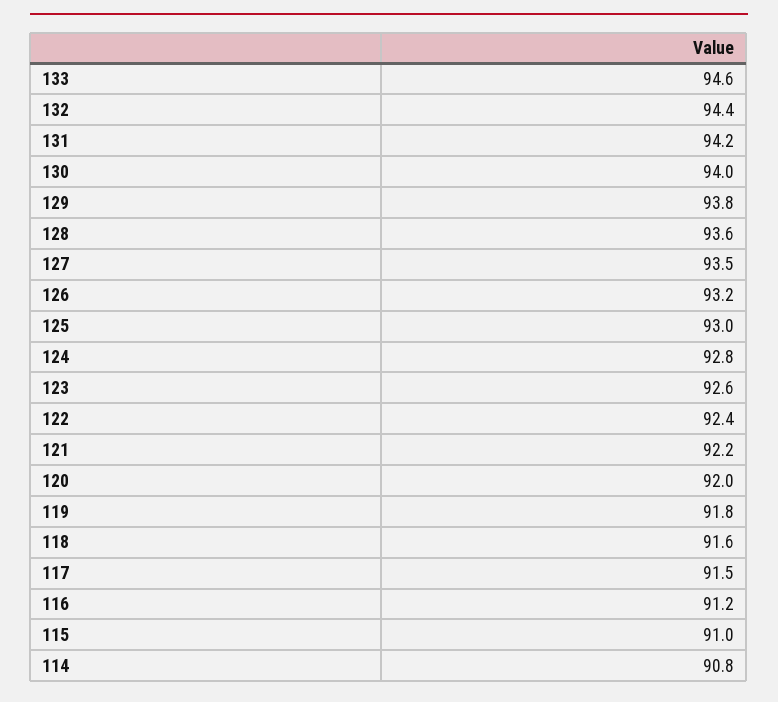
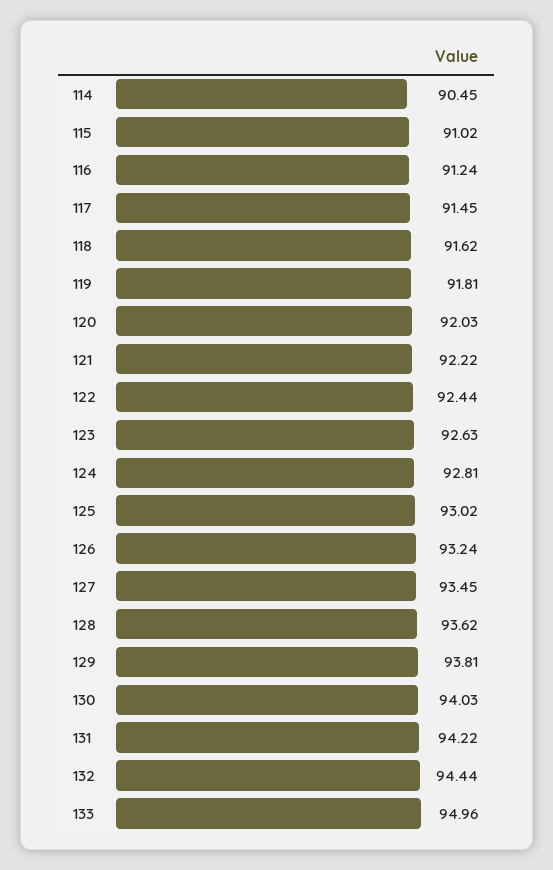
  {
-   "133": 94.6,
+   "133": 94.96,
    "132": 94.44,
    "131": 94.22,
    "130": 94.03,
    "129": 93.81,
    "128": 93.62,
    "127": 93.45,
    "126": 93.24,
    "125": 93.02,
    "124": 92.81,
    "123": 92.63,
    "122": 92.44,
    "121": 92.22,
    "120": 92.03,
    "119": 91.81,
    "118": 91.62,
    "117": 91.45,
    "116": 91.24,
    "115": 91.02,
-   "114": 90.8
+   "114": 90.45
  }

